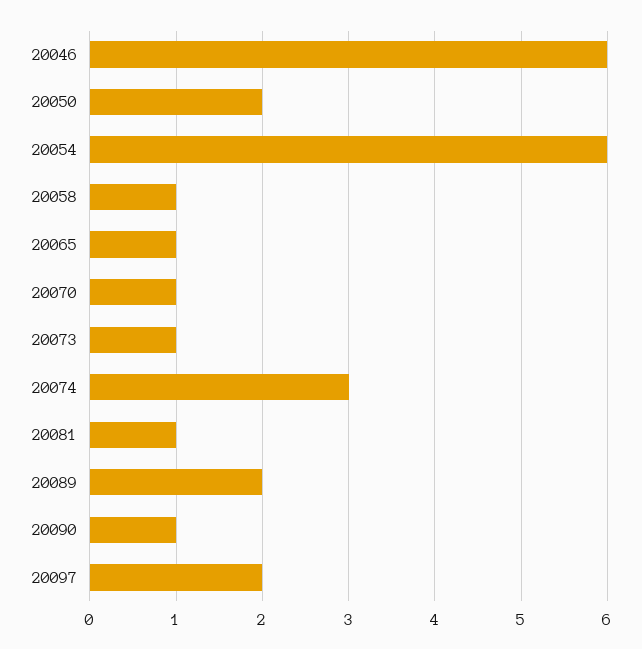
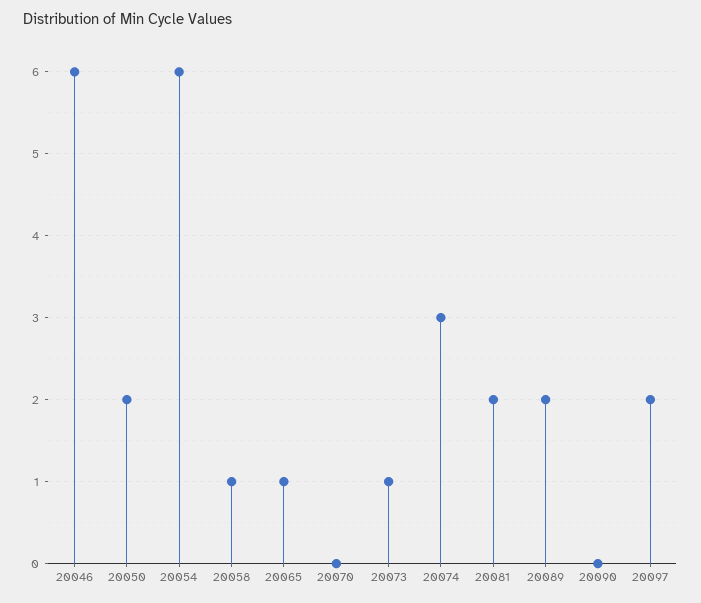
  {
    "20046": 6,
    "20050": 2,
    "20054": 6,
    "20058": 1,
    "20065": 1,
-   "20070": 1,
+   "20070": 0,
    "20073": 1,
    "20074": 3,
-   "20081": 1,
+   "20081": 2,
    "20089": 2,
-   "20090": 1,
+   "20090": 0,
    "20097": 2
  }

